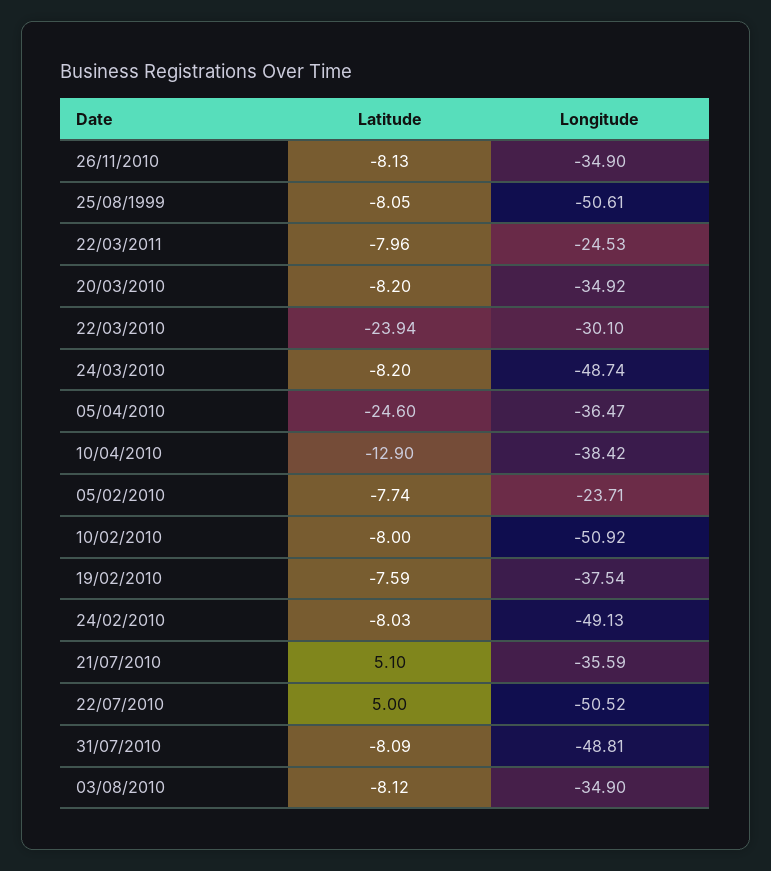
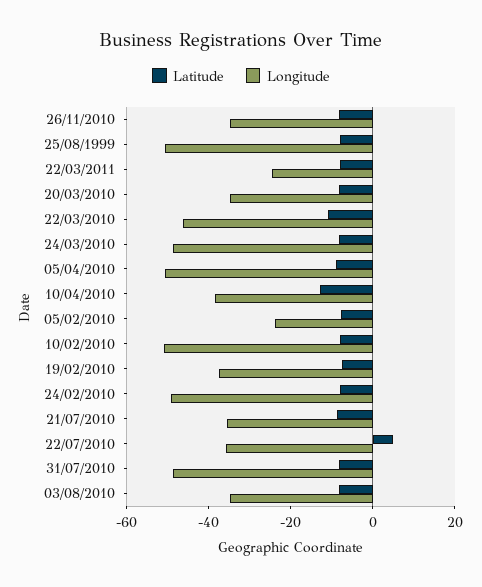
  {
    "Latitude": {
      "26/11/2010": -8.13,
      "25/08/1999": -8.05,
      "22/03/2011": -7.96,
      "20/03/2010": -8.2,
-     "22/03/2010": -23.94,
+     "22/03/2010": -10,
      "24/03/2010": -8.2,
-     "05/04/2010": -24.6,
+     "05/04/2010": -10,
      "10/04/2010": -12.9,
      "05/02/2010": -7.74,
      "10/02/2010": -8,
      "19/02/2010": -7.59,
      "24/02/2010": -8.03,
-     "21/07/2010": 5.1,
+     "21/07/2010": -10,
      "22/07/2010": 5,
      "31/07/2010": -8.09,
      "03/08/2010": -8.12
    },
    "Longitude": {
      "26/11/2010": -34.9,
      "25/08/1999": -50.61,
      "22/03/2011": -24.53,
      "20/03/2010": -34.92,
-     "22/03/2010": -30.1,
+     "22/03/2010": -45,
      "24/03/2010": -48.74,
-     "05/04/2010": -36.47,
+     "05/04/2010": -50,
      "10/04/2010": -38.42,
      "05/02/2010": -23.71,
      "10/02/2010": -50.92,
      "19/02/2010": -37.54,
      "24/02/2010": -49.13,
      "21/07/2010": -35.59,
-     "22/07/2010": -50.52,
+     "22/07/2010": -35,
      "31/07/2010": -48.81,
      "03/08/2010": -34.9
    }
  }

